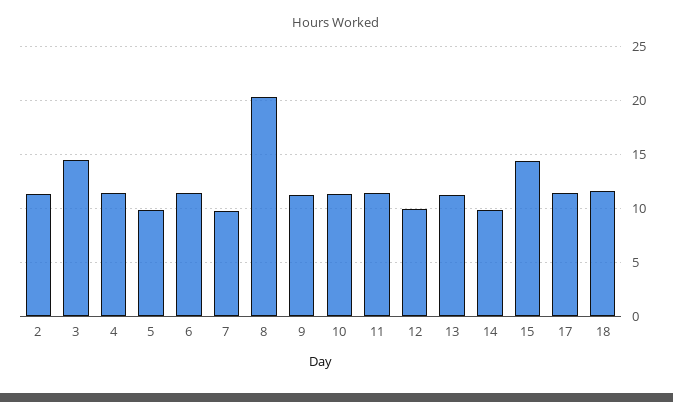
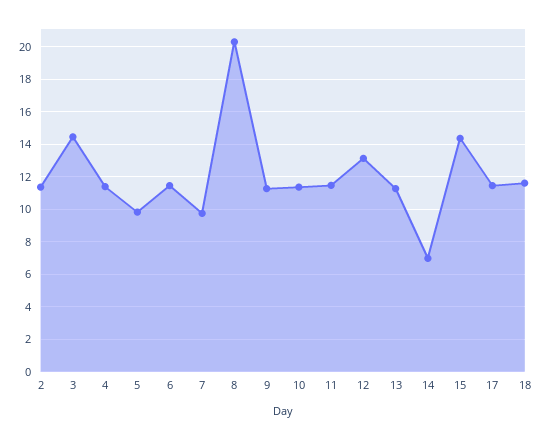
  {
    "2": 11.5,
    "3": 14.5,
    "4": 11.5,
    "5": 10,
    "6": 11.5,
    "7": 10,
    "8": 20.5,
    "9": 11.5,
    "10": 11.5,
    "11": 11.5,
-   "12": 10,
+   "12": 13,
    "13": 11.5,
-   "14": 10,
+   "14": 7,
    "15": 14.5,
    "17": 11.5,
    "18": 11.5
  }

